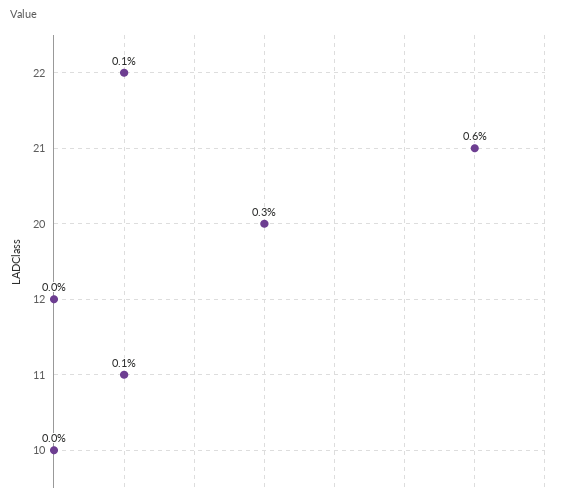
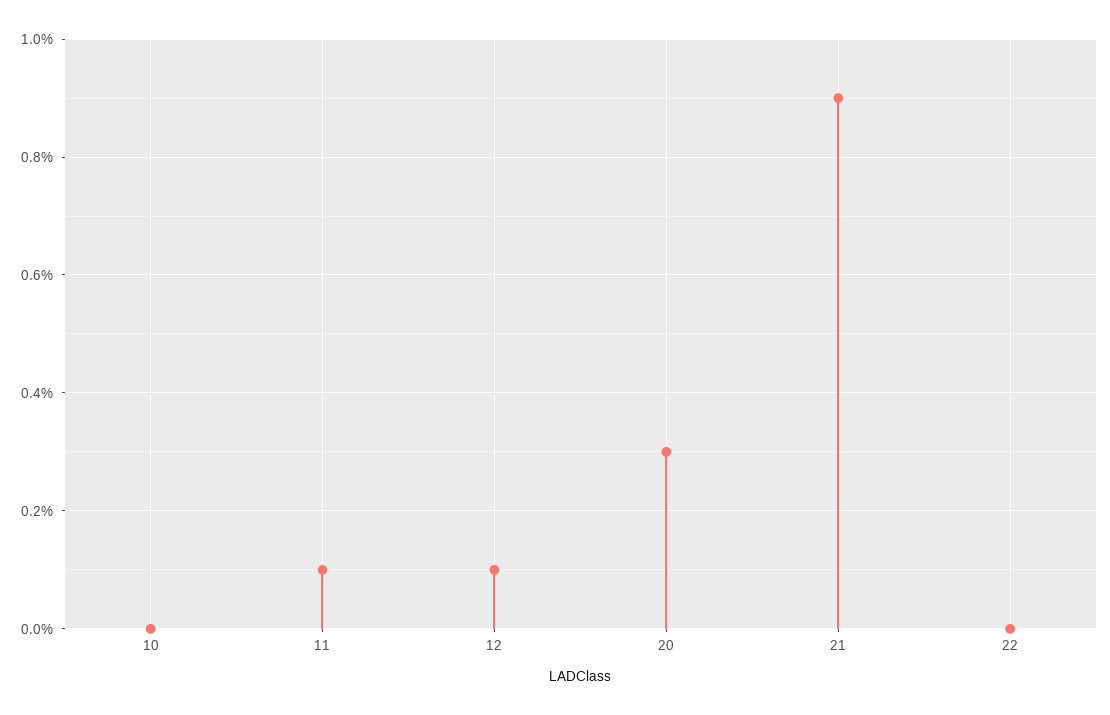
  {
-   "22": 0.1,
+   "22": 0,
-   "21": 0.6,
+   "21": 0.9,
    "20": 0.3,
-   "12": 0,
+   "12": 0.1,
    "11": 0.1,
    "10": 0
  }

